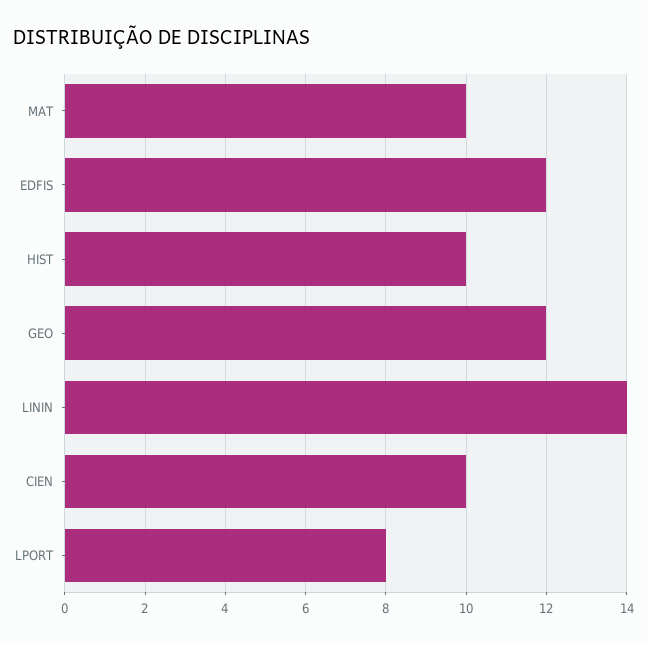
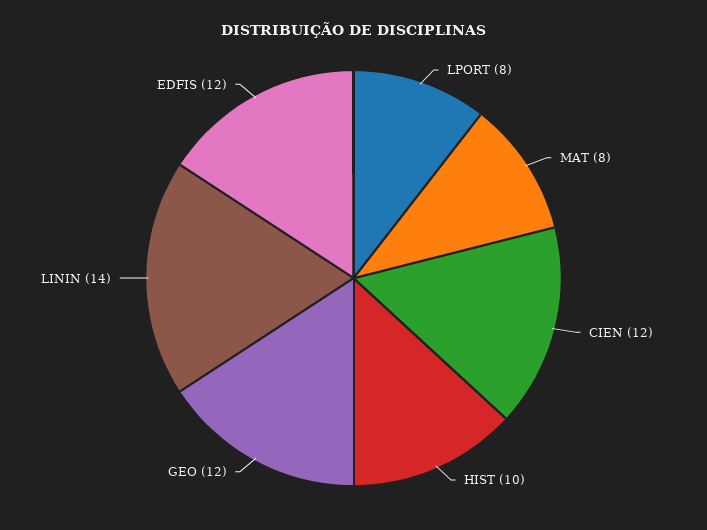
  {
-   "MAT": 10,
+   "MAT": 8,
    "EDFIS": 12,
    "HIST": 10,
    "GEO": 12,
    "LININ": 14,
-   "CIEN": 10,
+   "CIEN": 12,
    "LPORT": 8
  }

